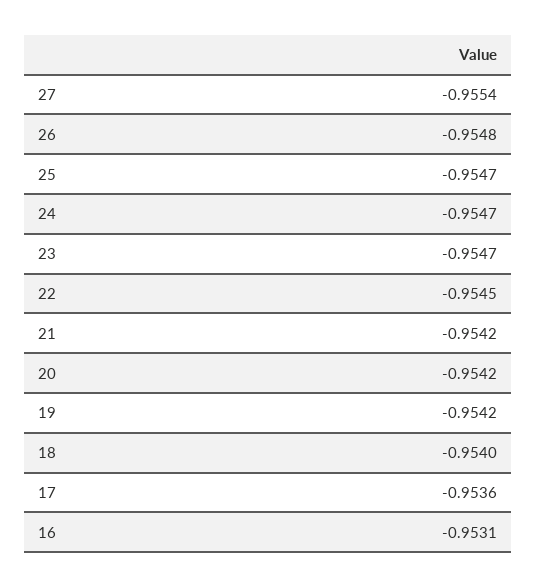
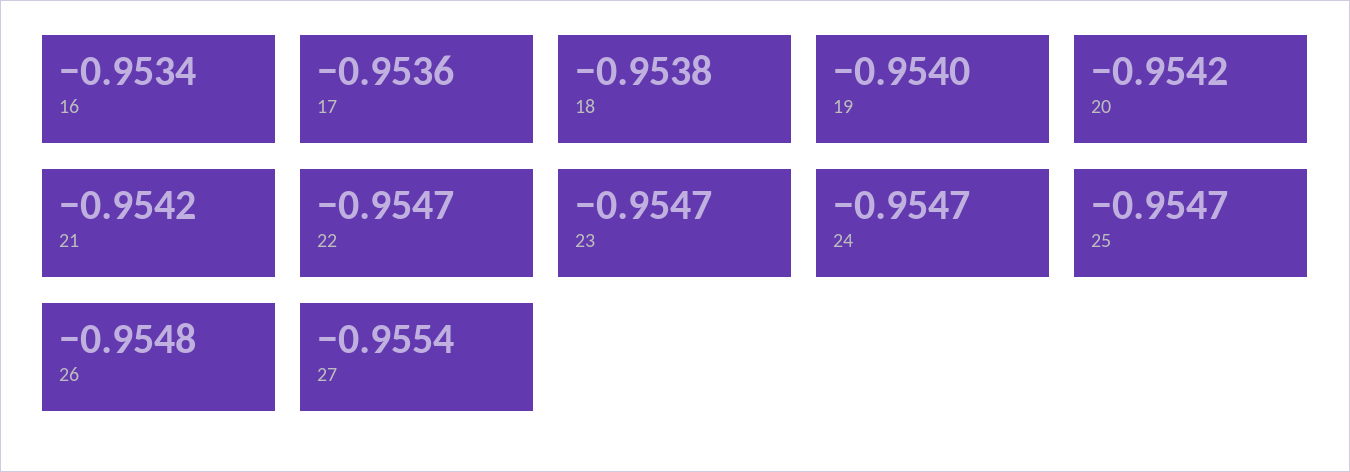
  {
    "27": -0.9554,
    "26": -0.9548,
    "25": -0.9547,
    "24": -0.9547,
    "23": -0.9547,
-   "22": -0.9545,
+   "22": -0.9547,
    "21": -0.9542,
    "20": -0.9542,
-   "19": -0.9542,
+   "19": -0.954,
-   "18": -0.954,
+   "18": -0.9538,
    "17": -0.9536,
-   "16": -0.9531
+   "16": -0.9534
  }

